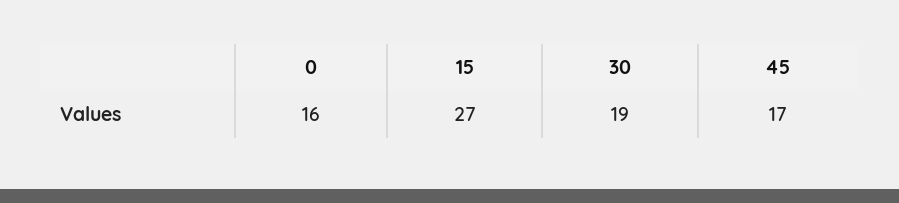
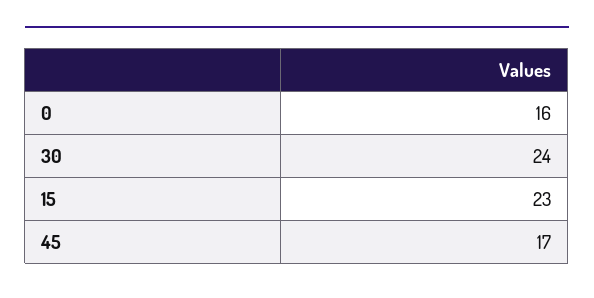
  {
    "0": 16,
-   "15": 27,
+   "15": 23,
-   "30": 19,
+   "30": 24,
    "45": 17
  }

